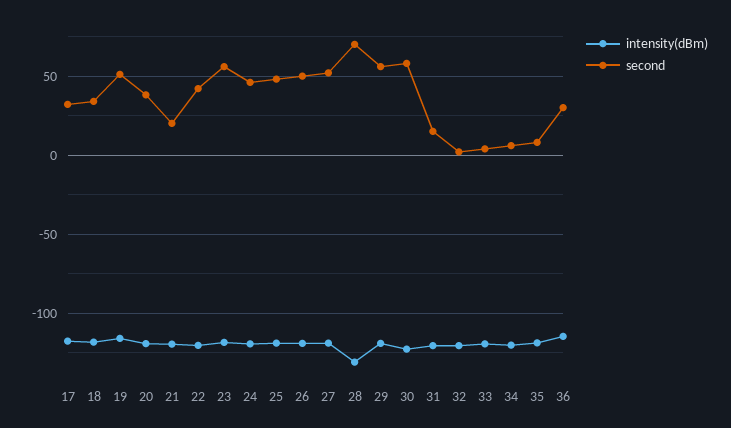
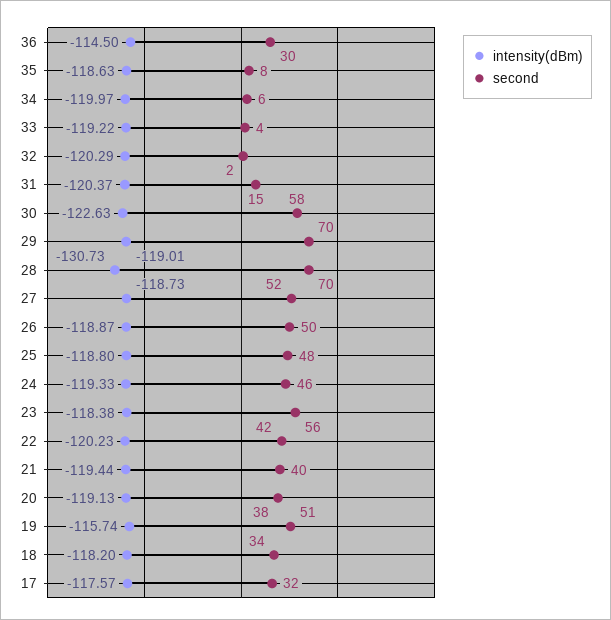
  {
    "intensity(dBm)": {
      "17": -117.57,
      "18": -118.2,
      "19": -115.74,
      "20": -119.13,
      "21": -119.44,
      "22": -120.23,
      "23": -118.38,
      "24": -119.33,
      "25": -118.8,
      "26": -118.87,
      "27": -118.73,
      "28": -130.73,
      "29": -119.01,
      "30": -122.63,
      "31": -120.37,
      "32": -120.29,
      "33": -119.22,
      "34": -119.97,
      "35": -118.63,
      "36": -114.5
    },
    "second": {
      "17": 32,
      "18": 34,
      "19": 51,
      "20": 38,
-     "21": 20,
+     "21": 40,
      "22": 42,
      "23": 56,
      "24": 46,
      "25": 48,
      "26": 50,
      "27": 52,
      "28": 70,
-     "29": 55,
+     "29": 70,
      "30": 58,
      "31": 15,
      "32": 2,
      "33": 4,
      "34": 6,
      "35": 8,
      "36": 30
    }
  }

